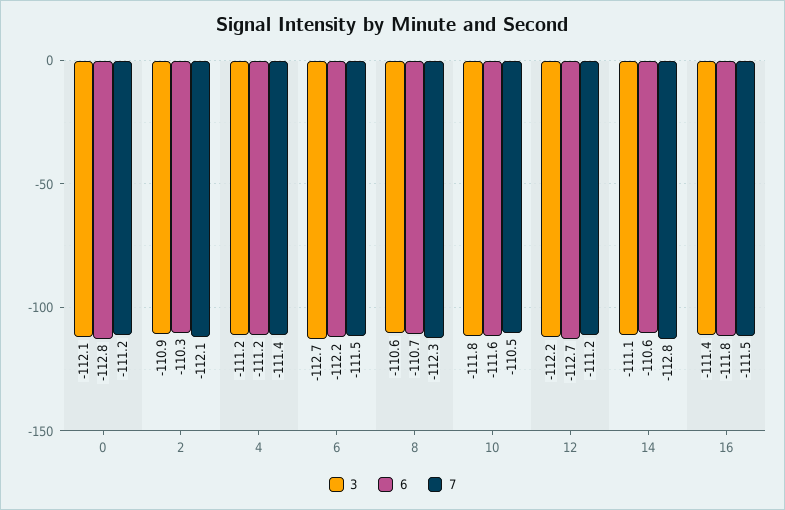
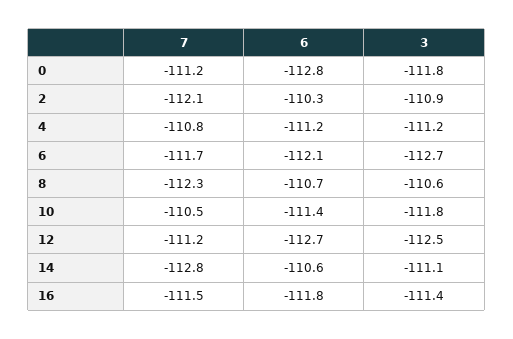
  {
    "3": {
-     "0": -112.1,
+     "0": -111.8,
      "2": -110.9,
      "4": -111.2,
      "6": -112.7,
      "8": -110.6,
      "10": -111.8,
-     "12": -112.2,
+     "12": -112.5,
      "14": -111.1,
      "16": -111.4
    },
    "6": {
      "0": -112.8,
      "2": -110.3,
      "4": -111.2,
-     "6": -112.2,
+     "6": -112.1,
      "8": -110.7,
-     "10": -111.6,
+     "10": -111.4,
      "12": -112.7,
      "14": -110.6,
      "16": -111.8
    },
    "7": {
      "0": -111.2,
      "2": -112.1,
-     "4": -111.4,
+     "4": -110.8,
-     "6": -111.5,
+     "6": -111.7,
      "8": -112.3,
      "10": -110.5,
      "12": -111.2,
      "14": -112.8,
      "16": -111.5
    }
  }

